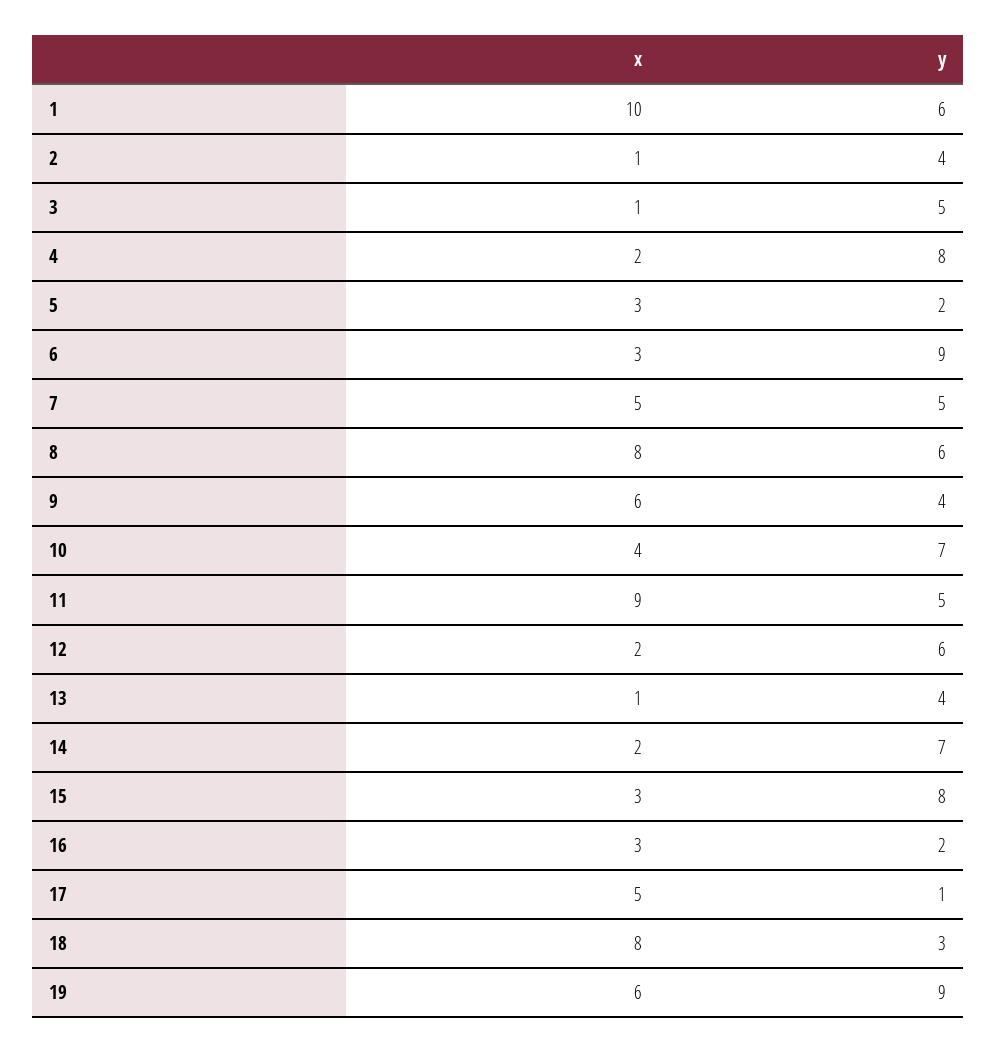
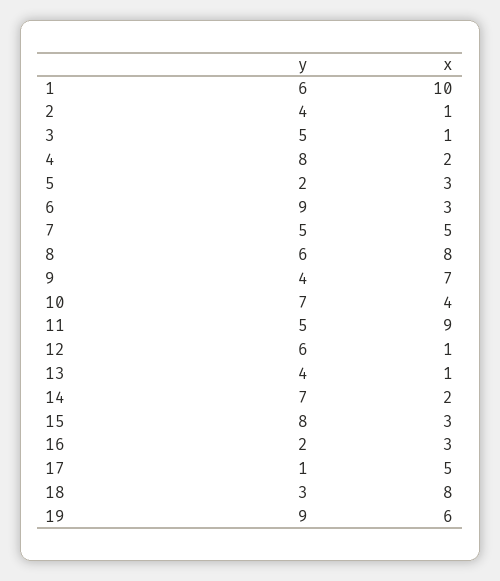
  {
    "x": {
      "1": 10,
      "2": 1,
      "3": 1,
      "4": 2,
      "5": 3,
      "6": 3,
      "7": 5,
      "8": 8,
-     "9": 6,
+     "9": 7,
      "10": 4,
      "11": 9,
-     "12": 2,
+     "12": 1,
      "13": 1,
      "14": 2,
      "15": 3,
      "16": 3,
      "17": 5,
      "18": 8,
      "19": 6
    },
    "y": {
      "1": 6,
      "2": 4,
      "3": 5,
      "4": 8,
      "5": 2,
      "6": 9,
      "7": 5,
      "8": 6,
      "9": 4,
      "10": 7,
      "11": 5,
      "12": 6,
      "13": 4,
      "14": 7,
      "15": 8,
      "16": 2,
      "17": 1,
      "18": 3,
      "19": 9
    }
  }

